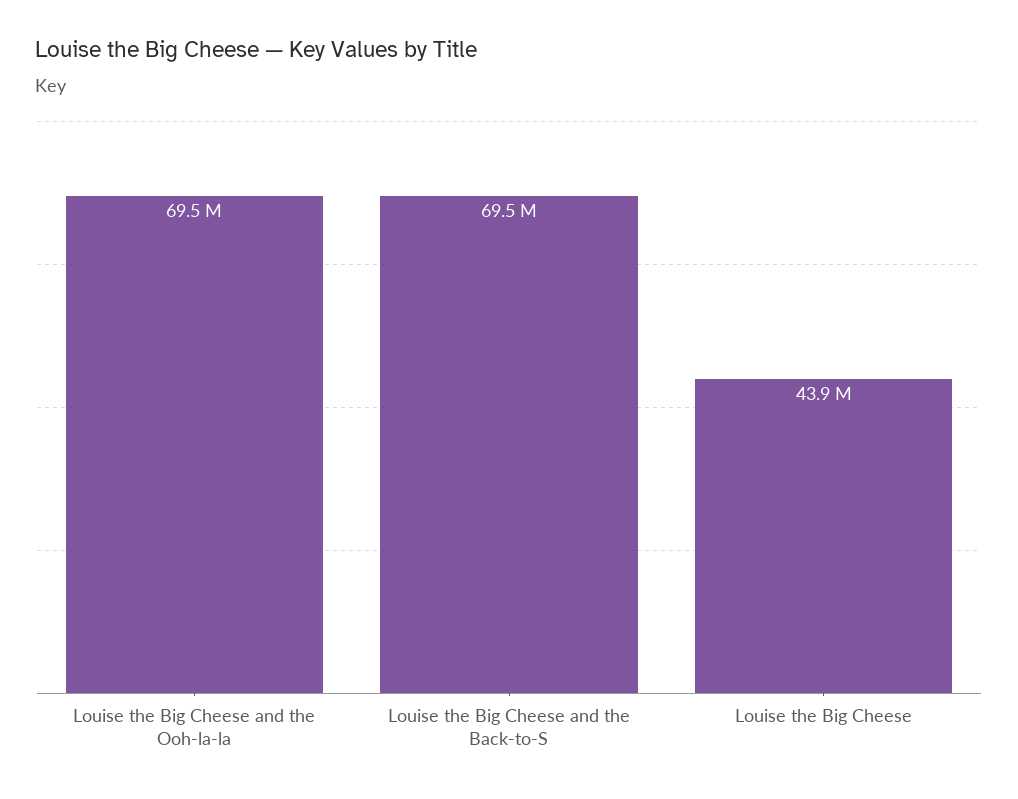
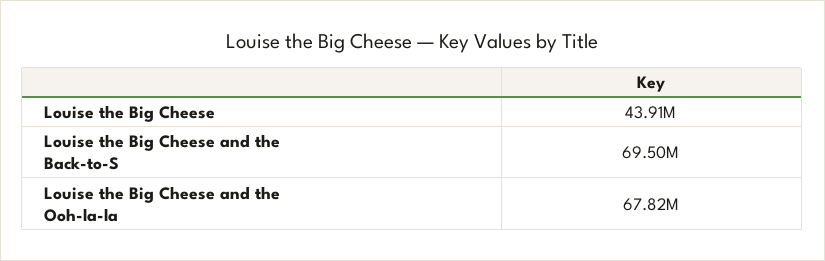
  {
-   "Louise the Big Cheese and the Ooh-la-la": 69500000,
+   "Louise the Big Cheese and the Ooh-la-la": 67820000,
    "Louise the Big Cheese and the Back-to-S": 69500000,
    "Louise the Big Cheese": 43910000
  }

